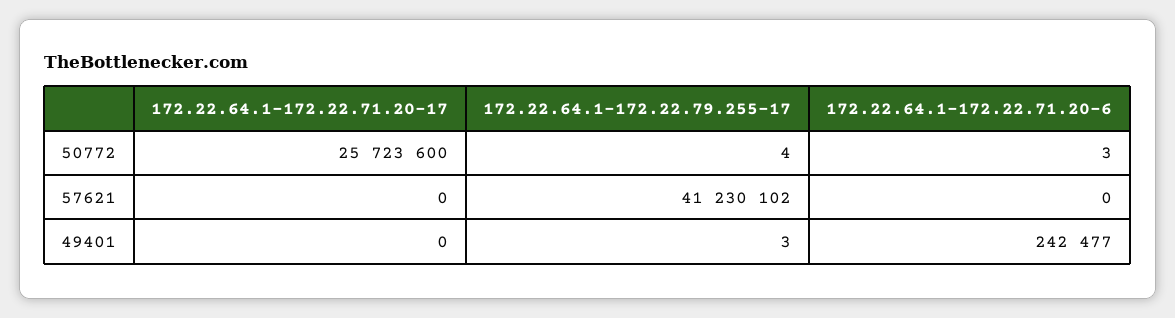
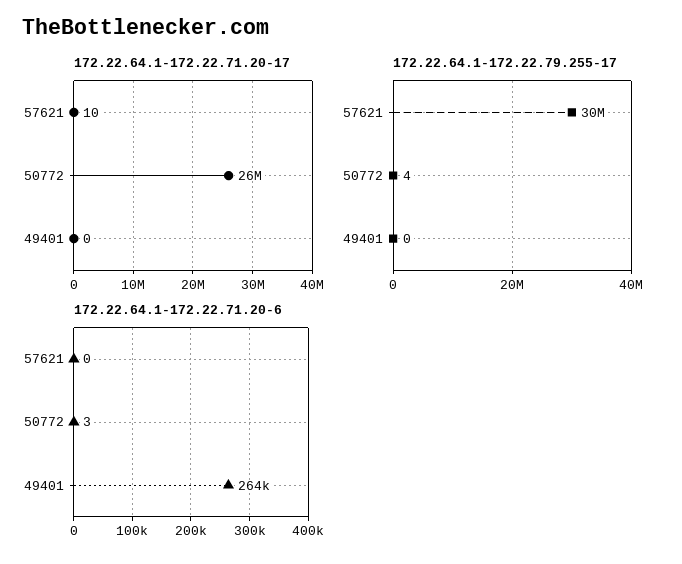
  {
    "172.22.64.1-172.22.71.20-17": {
      "50772": 25723600,
-     "57621": 0,
+     "57621": 10,
      "49401": 0
    },
    "172.22.64.1-172.22.79.255-17": {
      "50772": 4,
-     "57621": 41230102,
+     "57621": 30000000,
-     "49401": 3
+     "49401": 0
    },
    "172.22.64.1-172.22.71.20-6": {
      "50772": 3,
      "57621": 0,
-     "49401": 242477
+     "49401": 264000
    }
  }

